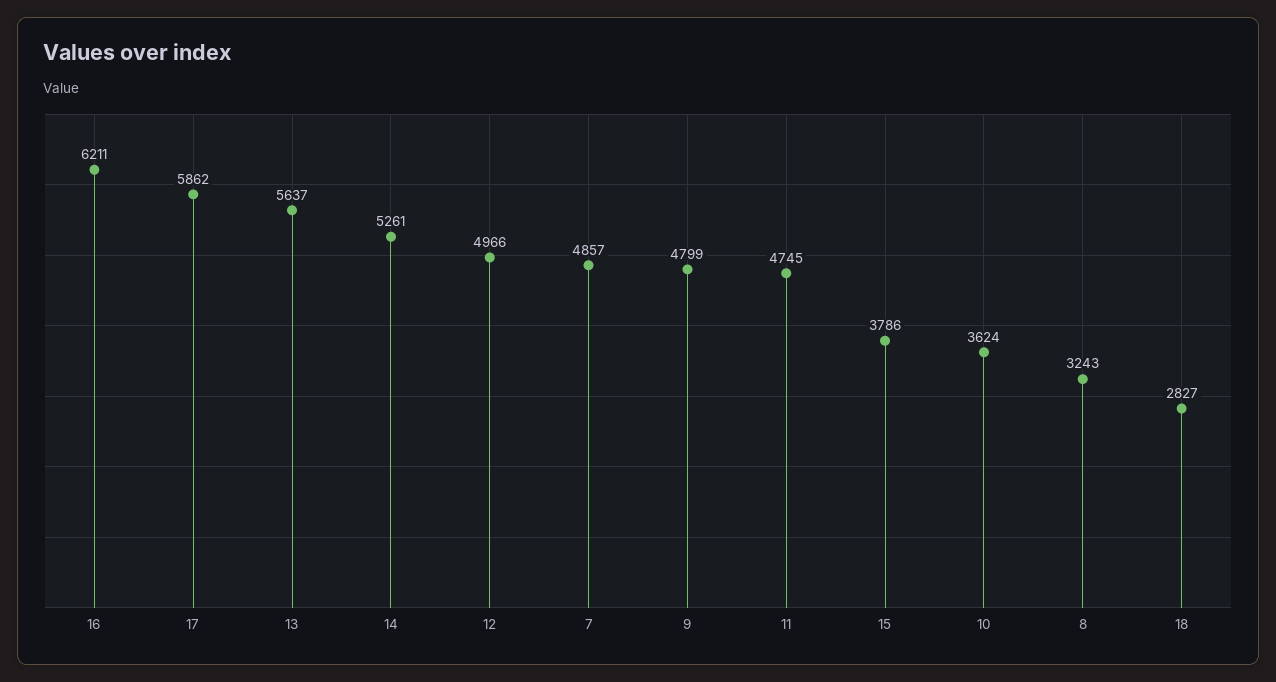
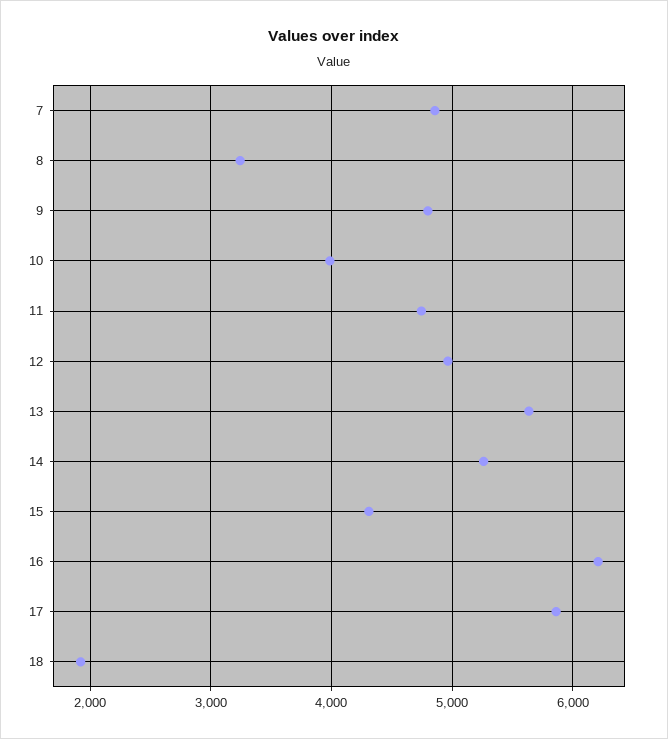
  {
    "16": 6211,
    "17": 5862,
    "13": 5637,
    "14": 5261,
    "12": 4966,
    "7": 4857,
    "9": 4799,
    "11": 4745,
-   "15": 3786,
+   "15": 4300,
-   "10": 3624,
+   "10": 4000,
    "8": 3243,
-   "18": 2827
+   "18": 1900
  }

